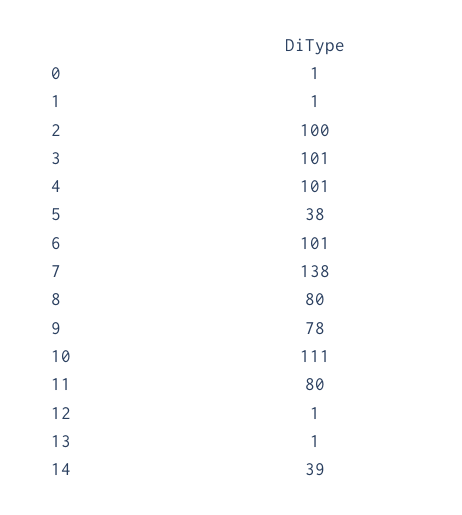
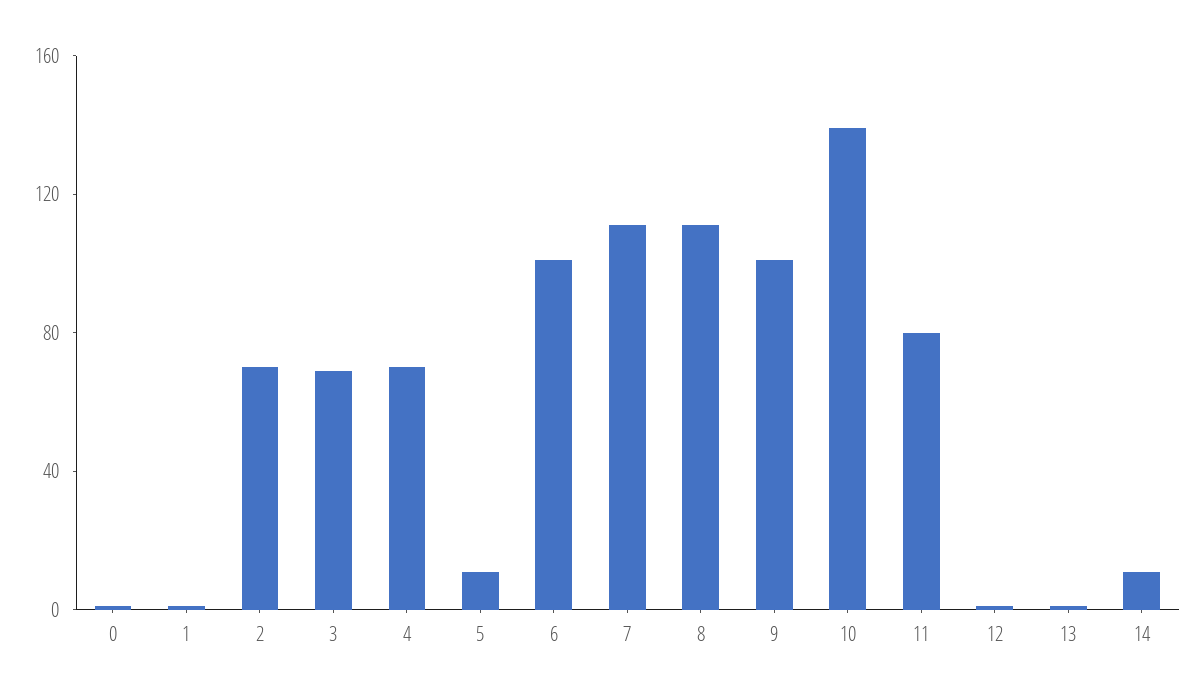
  {
    "0": 1,
    "1": 1,
-   "2": 100,
+   "2": 70,
-   "3": 101,
+   "3": 70,
-   "4": 101,
+   "4": 70,
-   "5": 38,
+   "5": 10,
    "6": 101,
-   "7": 138,
+   "7": 110,
-   "8": 80,
+   "8": 110,
-   "9": 78,
+   "9": 100,
-   "10": 111,
+   "10": 140,
    "11": 80,
    "12": 1,
    "13": 1,
-   "14": 39
+   "14": 10
  }

